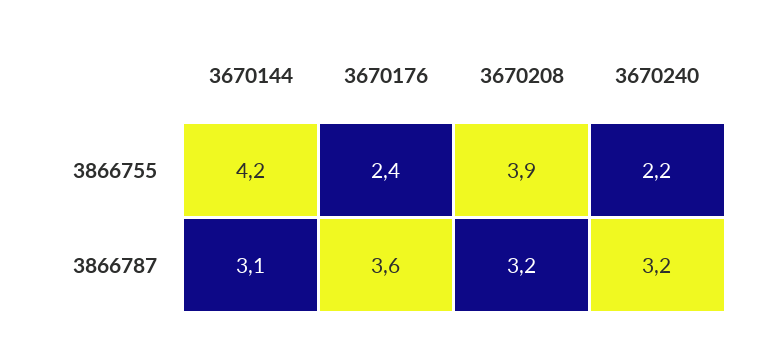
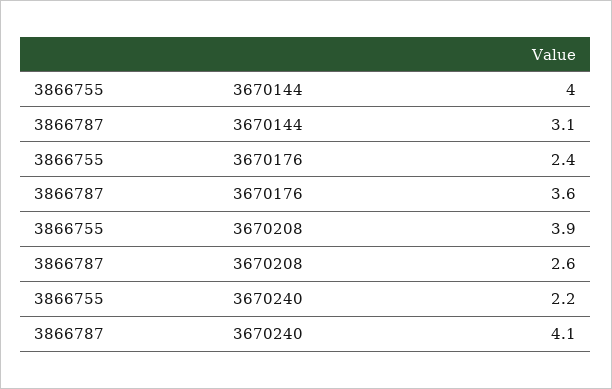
  {
    "3670144": {
-     "3866755": 4.2,
+     "3866755": 4,
      "3866787": 3.1
    },
    "3670176": {
      "3866755": 2.4,
      "3866787": 3.6
    },
    "3670208": {
      "3866755": 3.9,
-     "3866787": 3.2
+     "3866787": 2.6
    },
    "3670240": {
      "3866755": 2.2,
-     "3866787": 3.2
+     "3866787": 4.1
    }
  }

